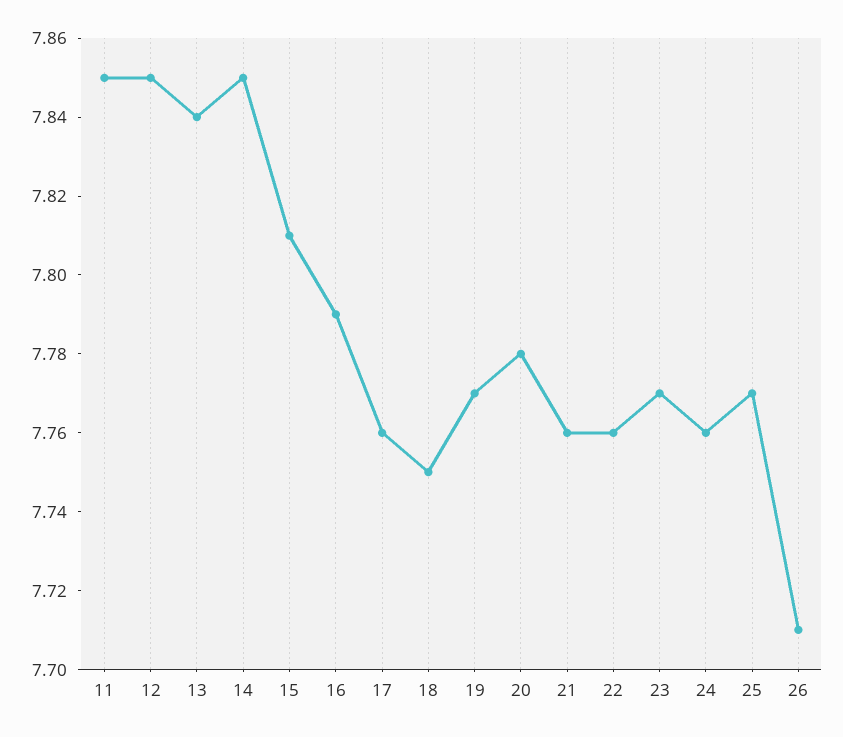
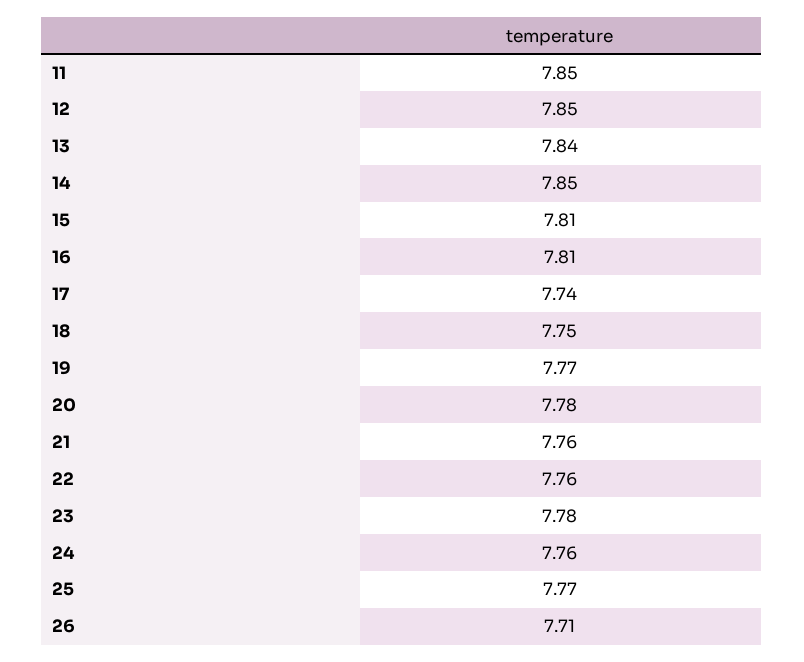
  {
    "11": 7.85,
    "12": 7.85,
    "13": 7.84,
    "14": 7.85,
    "15": 7.81,
-   "16": 7.79,
+   "16": 7.81,
-   "17": 7.76,
+   "17": 7.74,
    "18": 7.75,
    "19": 7.77,
    "20": 7.78,
    "21": 7.76,
    "22": 7.76,
-   "23": 7.77,
+   "23": 7.78,
    "24": 7.76,
    "25": 7.77,
    "26": 7.71
  }

